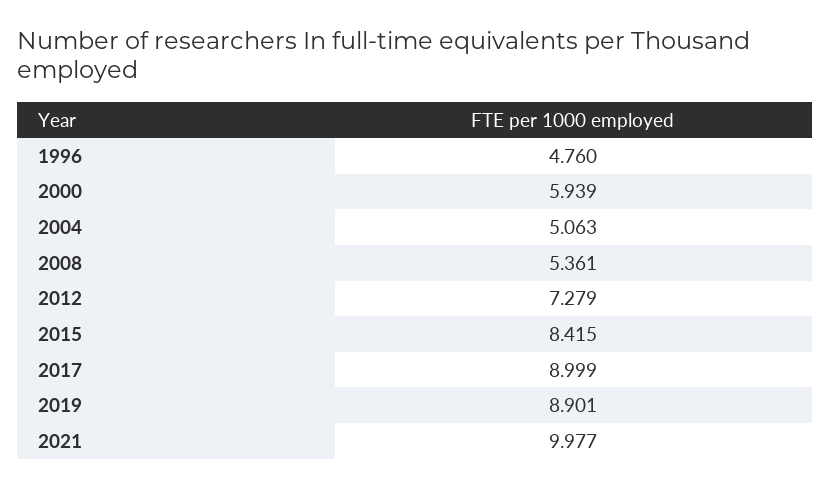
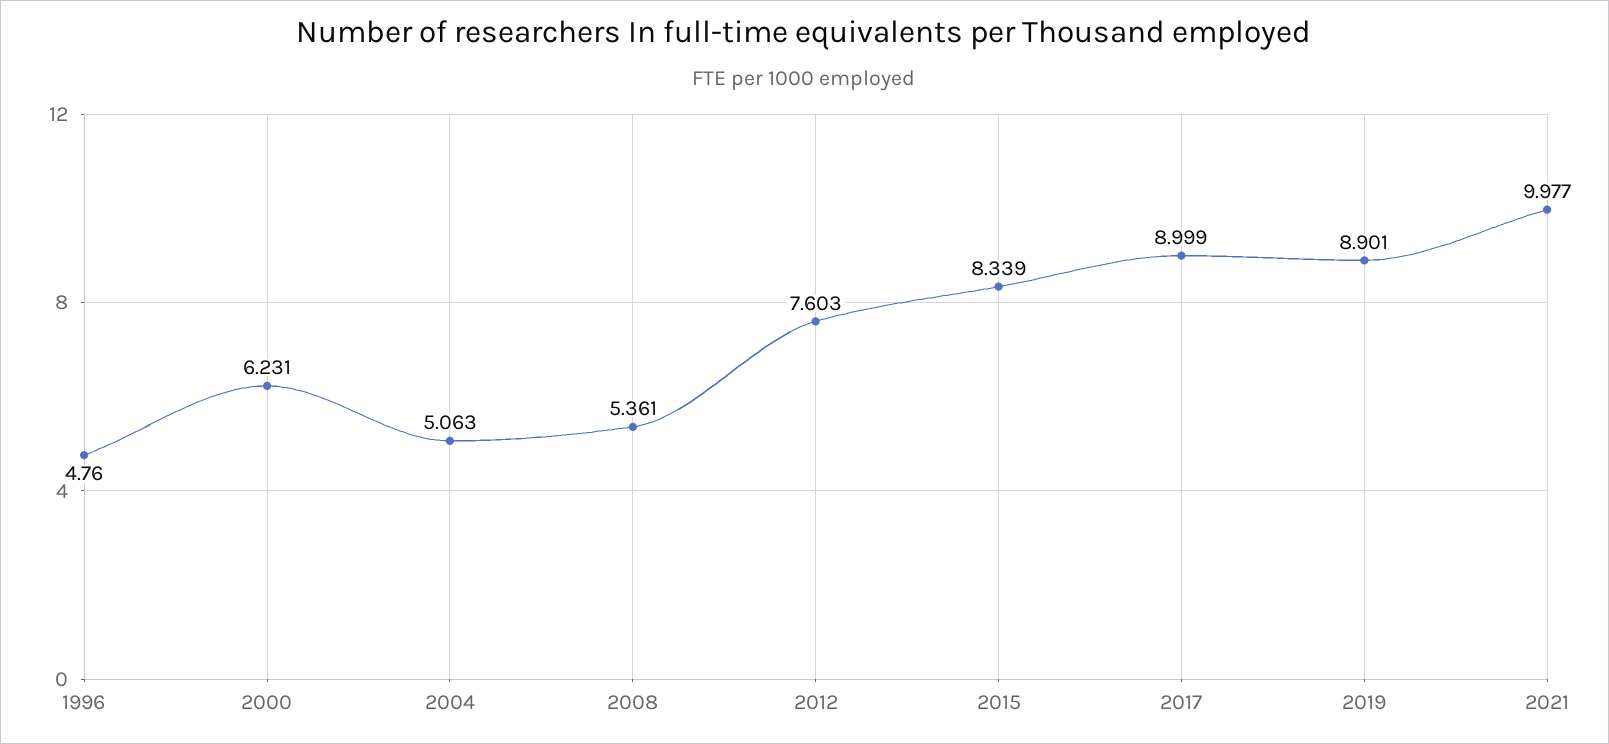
  {
    "1996": 4.76,
-   "2000": 5.939,
+   "2000": 6.231,
    "2004": 5.063,
    "2008": 5.361,
-   "2012": 7.279,
+   "2012": 7.603,
-   "2015": 8.415,
+   "2015": 8.339,
    "2017": 8.999,
    "2019": 8.901,
    "2021": 9.977
  }

